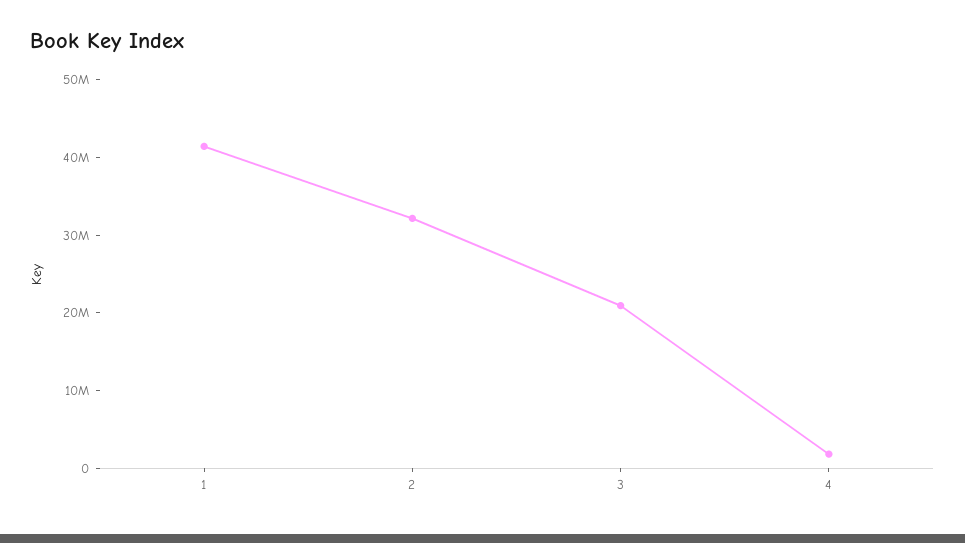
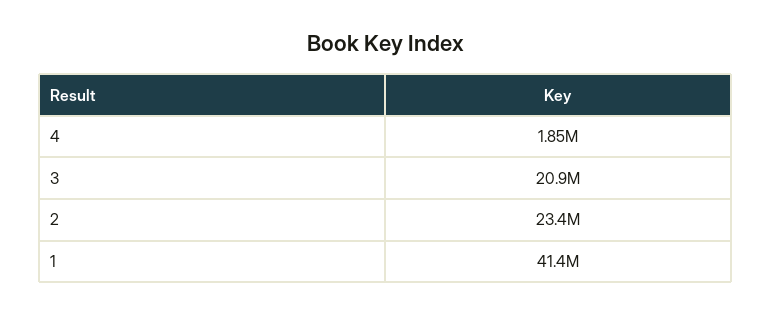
  {
    "1": 41400000,
-   "2": 32000000,
+   "2": 23400000,
    "3": 20900000,
    "4": 1850000
  }

